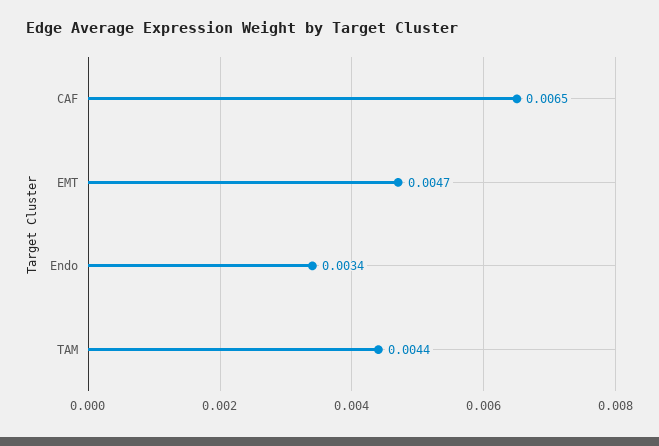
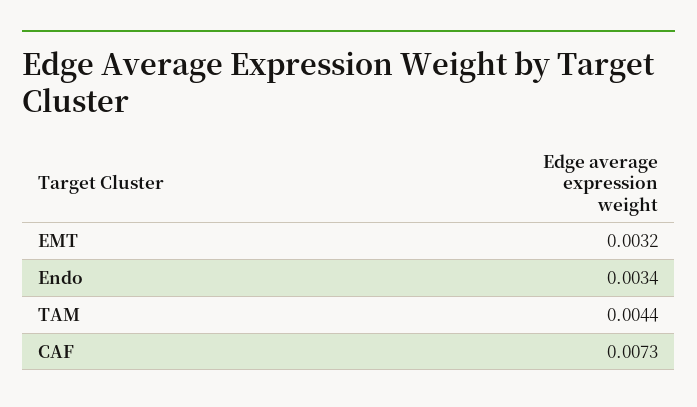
  {
-   "CAF": 0.0065,
+   "CAF": 0.0073,
-   "EMT": 0.0047,
+   "EMT": 0.0032,
    "Endo": 0.0034,
    "TAM": 0.0044
  }

